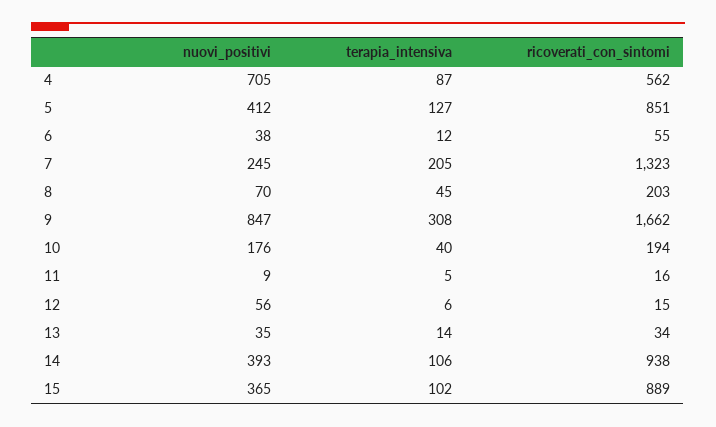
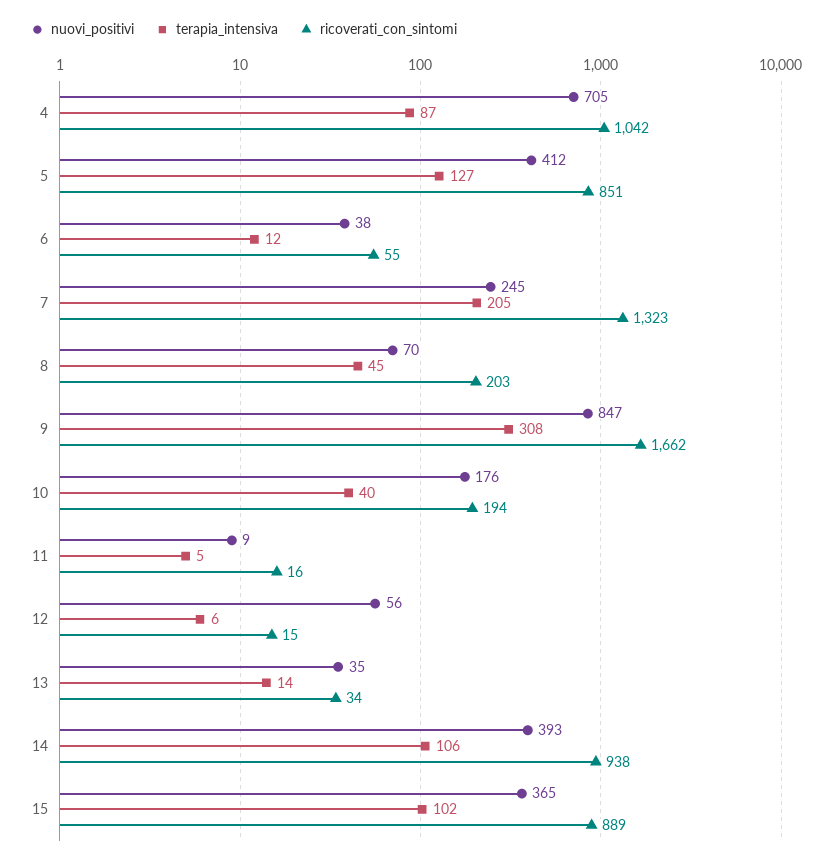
  {
    "nuovi_positivi": {
      "4": 705,
      "5": 412,
      "6": 38,
      "7": 245,
      "8": 70,
      "9": 847,
      "10": 176,
      "11": 9,
      "12": 56,
      "13": 35,
      "14": 393,
      "15": 365
    },
    "terapia_intensiva": {
      "4": 87,
      "5": 127,
      "6": 12,
      "7": 205,
      "8": 45,
      "9": 308,
      "10": 40,
      "11": 5,
      "12": 6,
      "13": 14,
      "14": 106,
      "15": 102
    },
    "ricoverati_con_sintomi": {
-     "4": 562,
+     "4": 1042,
      "5": 851,
      "6": 55,
      "7": 1323,
      "8": 203,
      "9": 1662,
      "10": 194,
      "11": 16,
      "12": 15,
      "13": 34,
      "14": 938,
      "15": 889
    }
  }

